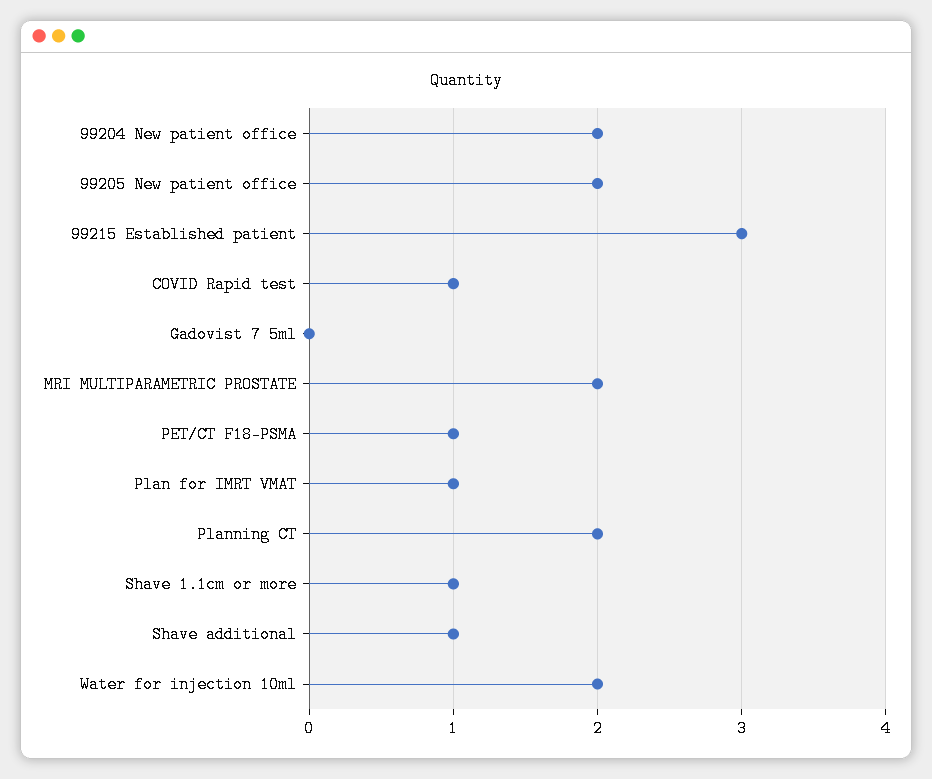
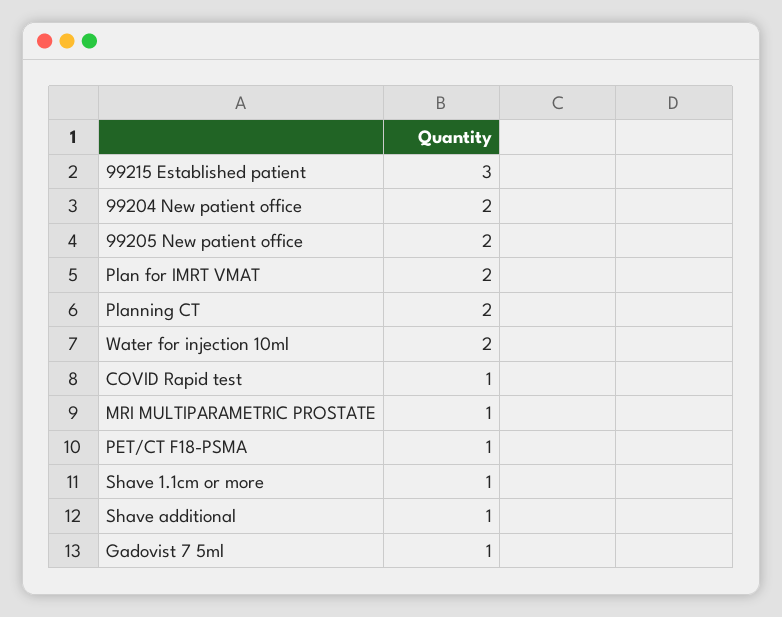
  {
    "99204 New patient office": 2,
    "99205 New patient office": 2,
    "99215 Established patient": 3,
    "COVID Rapid test": 1,
-   "Gadovist 7 5ml": 0,
+   "Gadovist 7 5ml": 1,
-   "MRI MULTIPARAMETRIC PROSTATE": 2,
+   "MRI MULTIPARAMETRIC PROSTATE": 1,
    "PET/CT F18-PSMA": 1,
-   "Plan for IMRT VMAT": 1,
+   "Plan for IMRT VMAT": 2,
    "Planning CT": 2,
    "Shave 1.1cm or more": 1,
    "Shave additional": 1,
    "Water for injection 10ml": 2
  }

